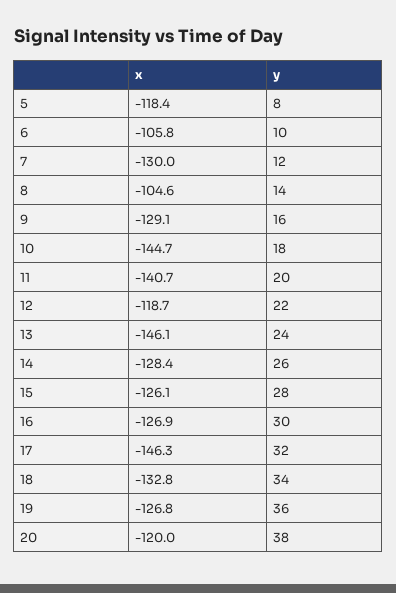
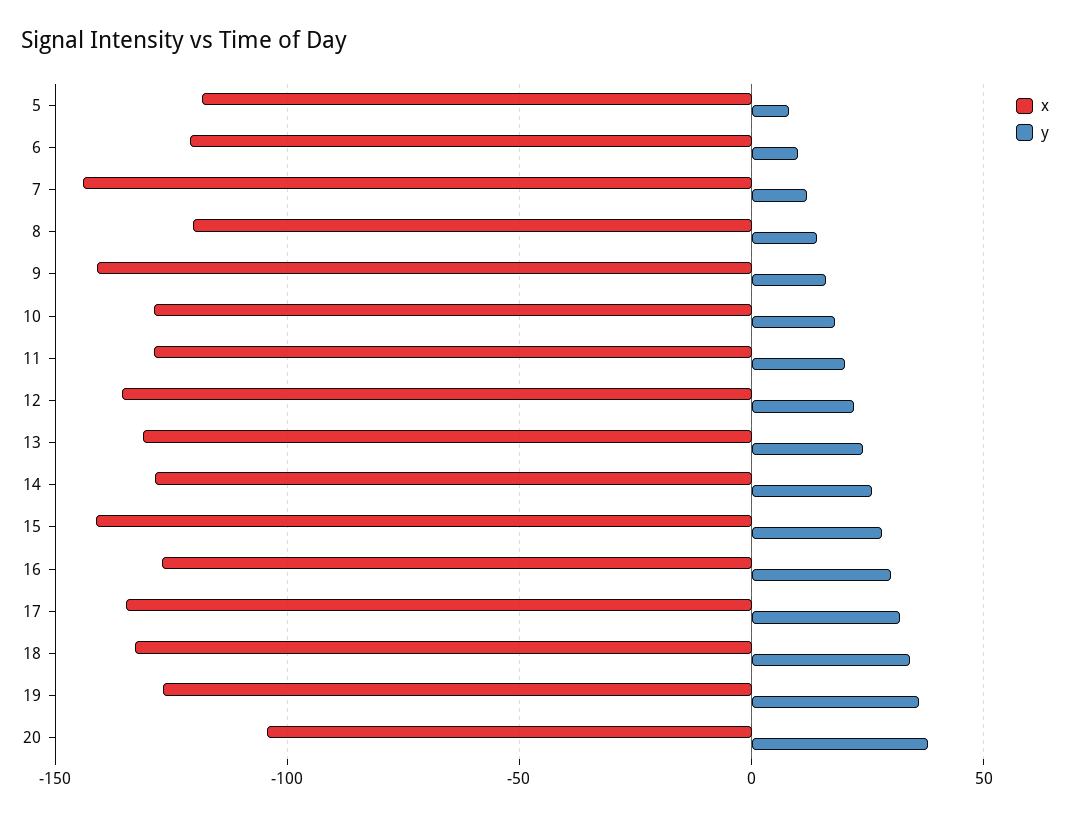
  {
    "x": {
      "5": -118.4,
-     "6": -105.8,
+     "6": -120,
-     "7": -130,
+     "7": -145,
-     "8": -104.6,
+     "8": -120,
-     "9": -129.1,
+     "9": -140,
-     "10": -144.7,
+     "10": -130,
-     "11": -140.7,
+     "11": -130,
-     "12": -118.7,
+     "12": -135,
-     "13": -146.1,
+     "13": -130,
      "14": -128.4,
-     "15": -126.1,
+     "15": -140,
      "16": -126.9,
-     "17": -146.3,
+     "17": -135,
      "18": -132.8,
      "19": -126.8,
-     "20": -120
+     "20": -105
    },
    "y": {
      "5": 8,
      "6": 10,
      "7": 12,
      "8": 14,
      "9": 16,
      "10": 18,
      "11": 20,
      "12": 22,
      "13": 24,
      "14": 26,
      "15": 28,
      "16": 30,
      "17": 32,
      "18": 34,
      "19": 36,
      "20": 38
    }
  }

